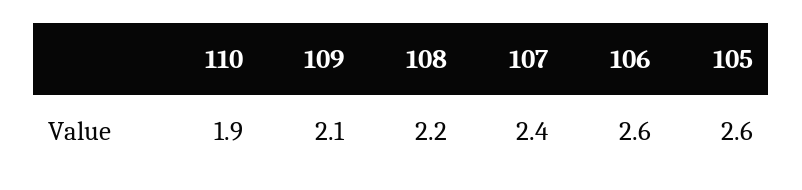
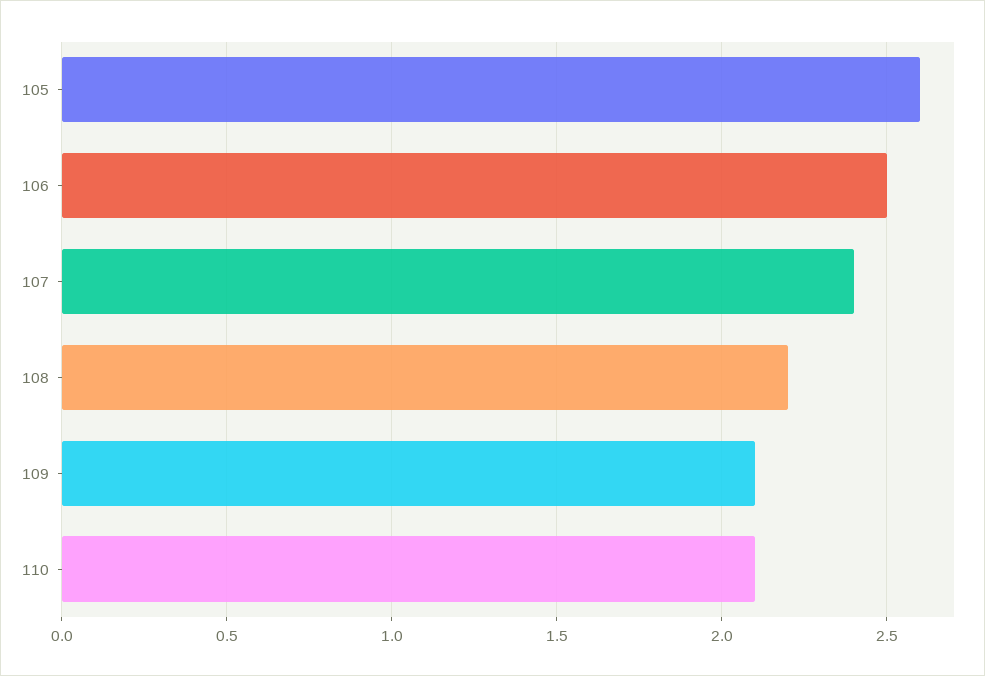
  {
-   "110": 1.9,
+   "110": 2.1,
    "109": 2.1,
    "108": 2.2,
    "107": 2.4,
-   "106": 2.6,
+   "106": 2.5,
    "105": 2.6
  }

